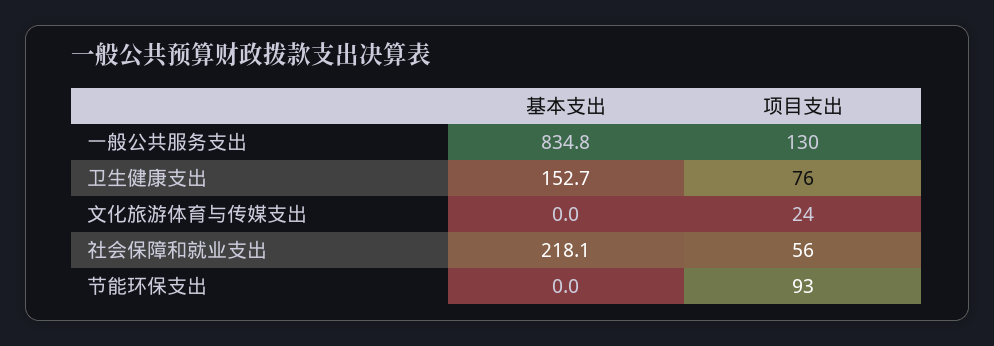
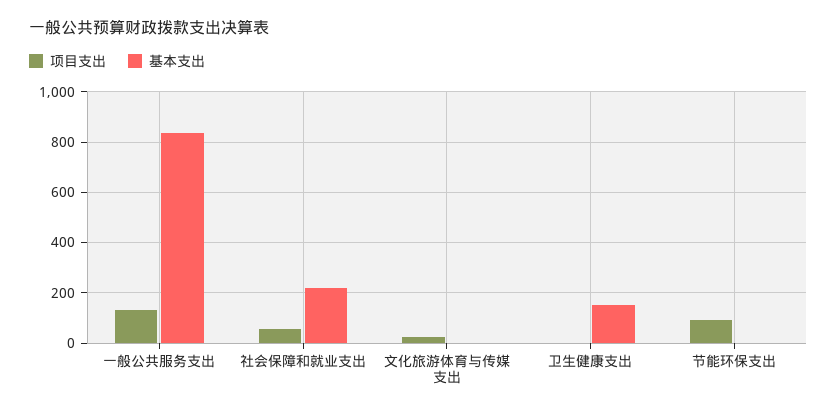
  {
    "基本支出": {
      "一般公共服务支出": 834.8,
      "卫生健康支出": 152.7,
      "文化旅游体育与传媒支出": 0,
      "社会保障和就业支出": 218.1,
      "节能环保支出": 0
    },
    "项目支出": {
      "一般公共服务支出": 130,
-     "卫生健康支出": 76,
+     "卫生健康支出": 0,
      "文化旅游体育与传媒支出": 24,
      "社会保障和就业支出": 56,
      "节能环保支出": 93
    }
  }

